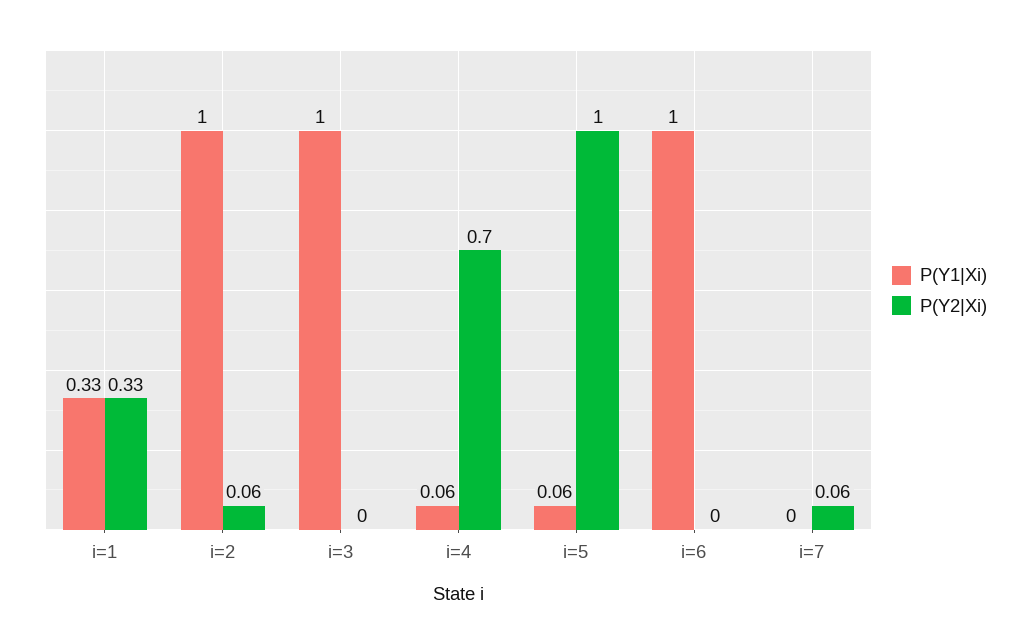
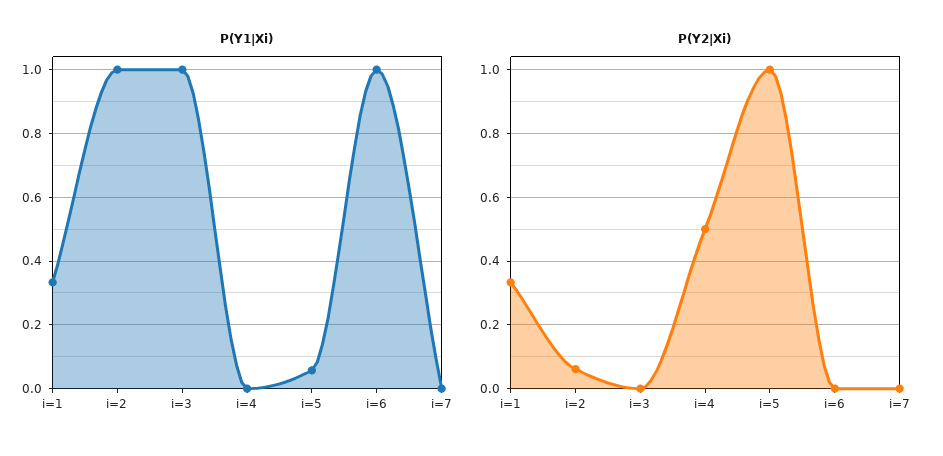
  {
    "P(Y1|Xi)": {
      "i=1": 0.33,
      "i=2": 1,
      "i=3": 1,
-     "i=4": 0.06,
+     "i=4": 0,
      "i=5": 0.06,
      "i=6": 1,
      "i=7": 0
    },
    "P(Y2|Xi)": {
      "i=1": 0.33,
      "i=2": 0.06,
      "i=3": 0,
-     "i=4": 0.7,
+     "i=4": 0.5,
      "i=5": 1,
      "i=6": 0,
-     "i=7": 0.06
+     "i=7": 0
    }
  }

